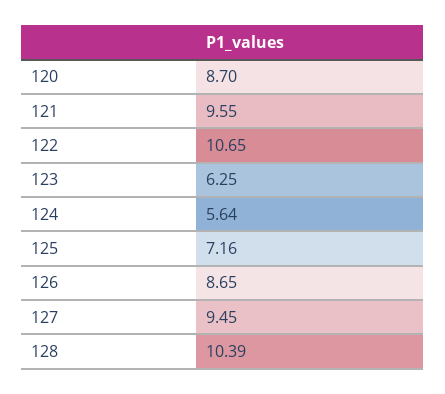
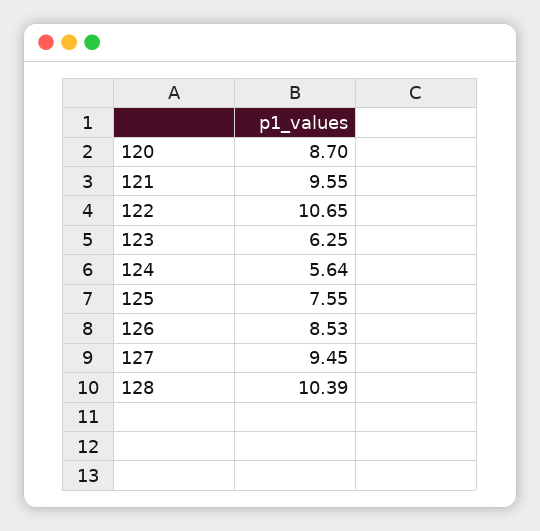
  {
    "120": 8.7,
    "121": 9.55,
    "122": 10.65,
    "123": 6.25,
    "124": 5.64,
-   "125": 7.16,
+   "125": 7.55,
-   "126": 8.65,
+   "126": 8.53,
    "127": 9.45,
    "128": 10.39
  }

